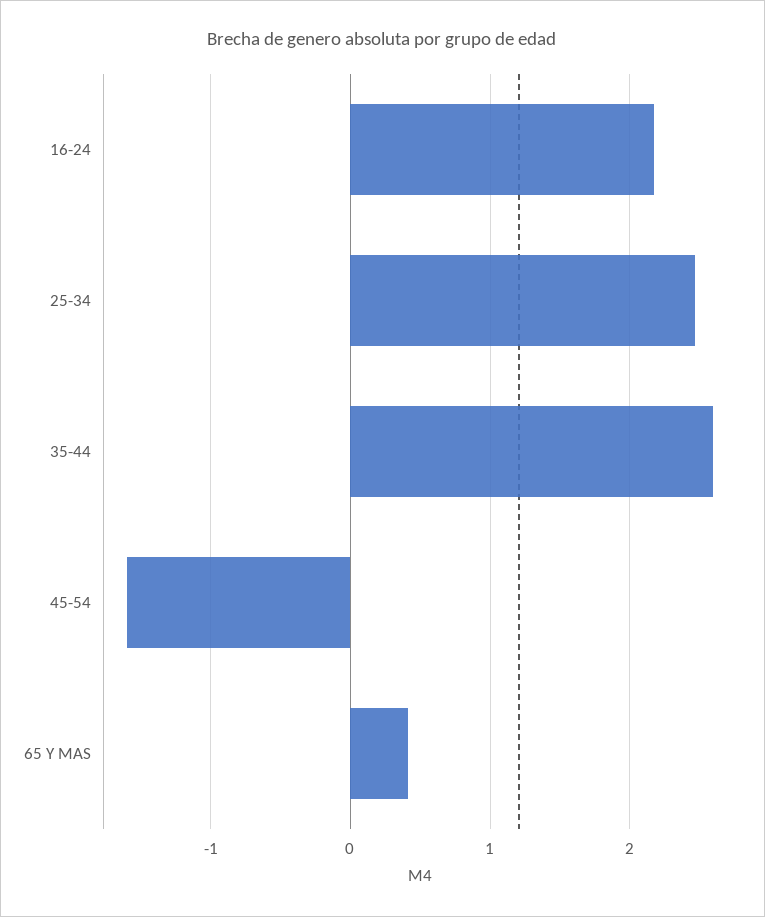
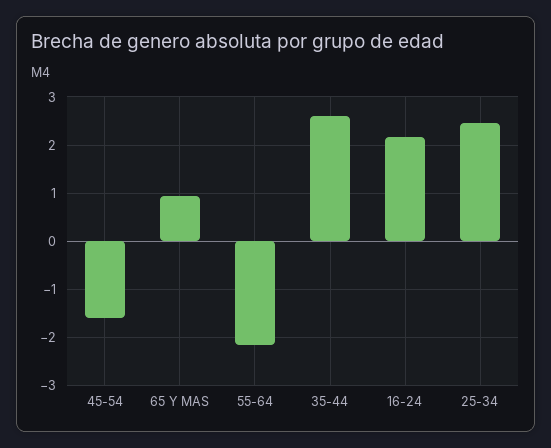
  {
    "16-24": 2.2,
    "25-34": 2.5,
    "35-44": 2.6,
    "45-54": -1.6,
-   "65 Y MAS": 0.4
+   "65 Y MAS": 1,
+   "55-64": -2.2
  }

